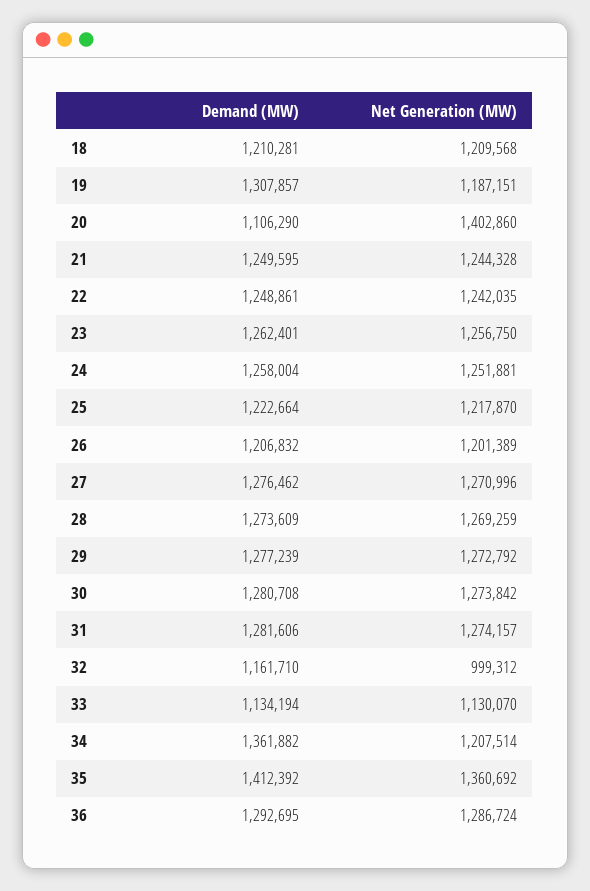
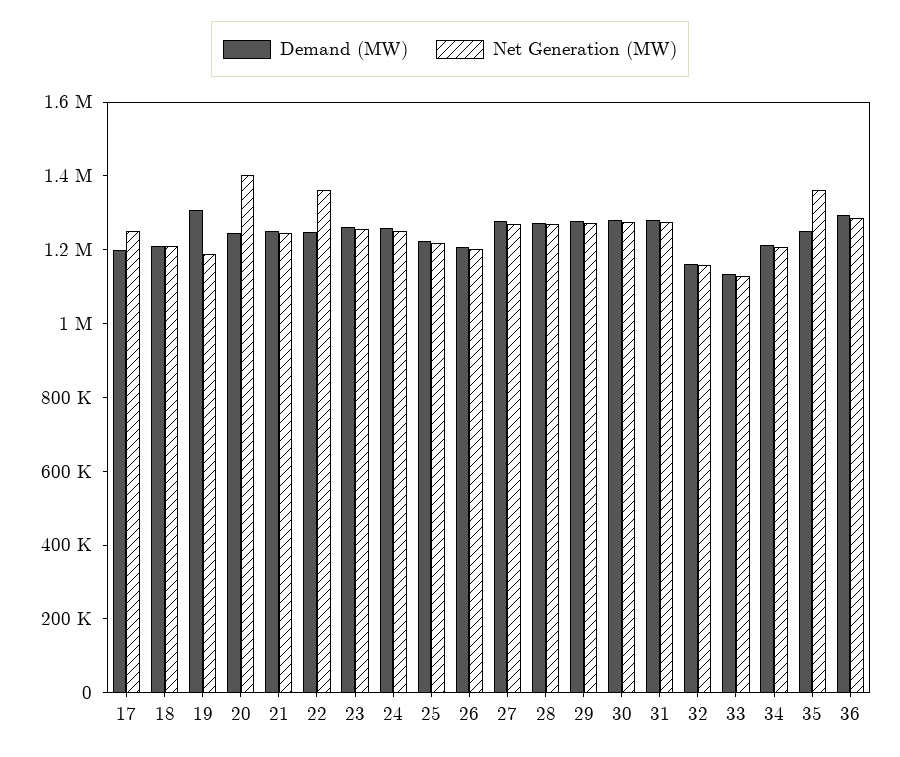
  {
    "Demand (MW)": {
      "18": 1210281,
      "19": 1307857,
-     "20": 1106290,
+     "20": 1250000,
      "21": 1249595,
      "22": 1248861,
      "23": 1262401,
      "24": 1258004,
      "25": 1222664,
      "26": 1206832,
      "27": 1276462,
      "28": 1273609,
      "29": 1277239,
      "30": 1280708,
      "31": 1281606,
      "32": 1161710,
      "33": 1134194,
-     "34": 1361882,
+     "34": 1200000,
-     "35": 1412392,
+     "35": 1250000,
-     "36": 1292695
+     "36": 1292695,
+     "17": 1200000
    },
    "Net Generation (MW)": {
      "18": 1209568,
      "19": 1187151,
      "20": 1402860,
      "21": 1244328,
-     "22": 1242035,
+     "22": 1350000,
      "23": 1256750,
      "24": 1251881,
      "25": 1217870,
      "26": 1201389,
      "27": 1270996,
      "28": 1269259,
      "29": 1272792,
      "30": 1273842,
      "31": 1274157,
-     "32": 999312,
+     "32": 1150000,
      "33": 1130070,
      "34": 1207514,
      "35": 1360692,
-     "36": 1286724
+     "36": 1286724,
+     "17": 1250000
    }
  }

